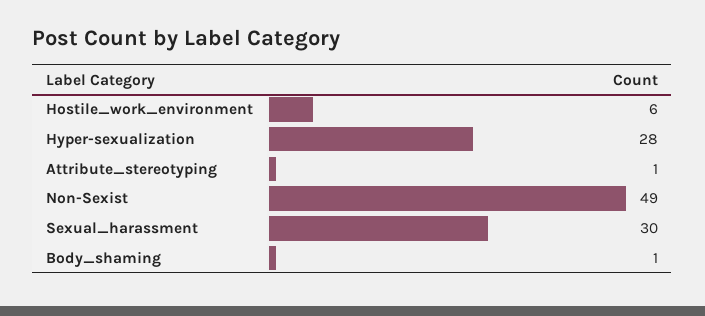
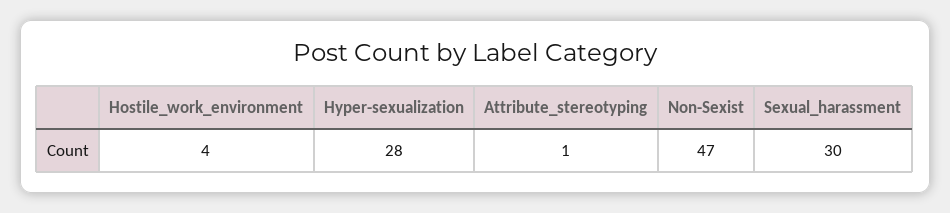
  {
-   "Hostile_work_environment": 6,
+   "Hostile_work_environment": 4,
    "Hyper-sexualization": 28,
    "Attribute_stereotyping": 1,
-   "Non-Sexist": 49,
+   "Non-Sexist": 47,
-   "Sexual_harassment": 30,
+   "Sexual_harassment": 30
-   "Body_shaming": 1
  }

